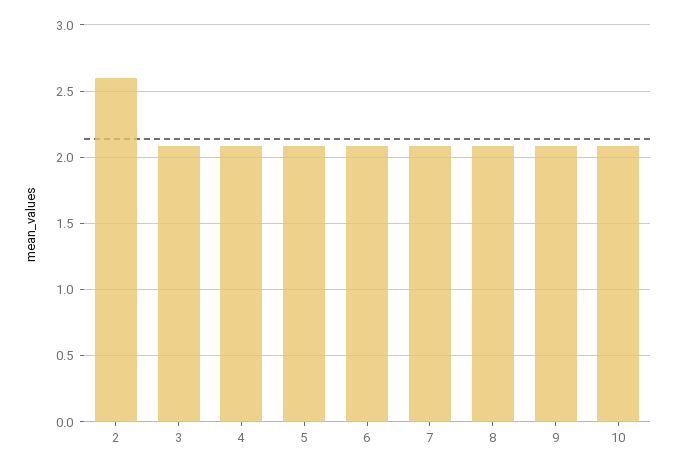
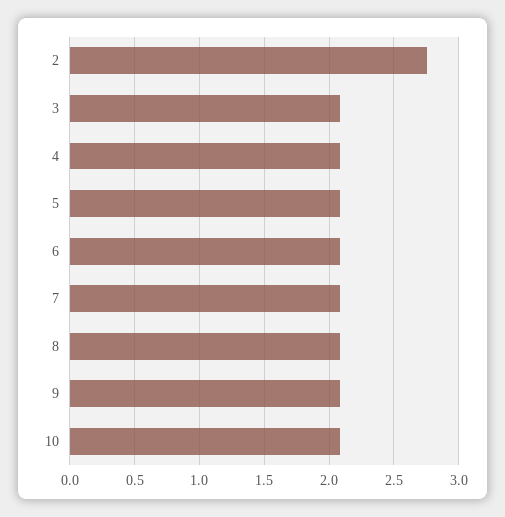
  {
-   "2": 2.6,
+   "2": 2.75,
    "3": 2.1,
    "4": 2.1,
    "5": 2.1,
    "6": 2.1,
    "7": 2.1,
    "8": 2.1,
    "9": 2.1,
    "10": 2.1
  }

